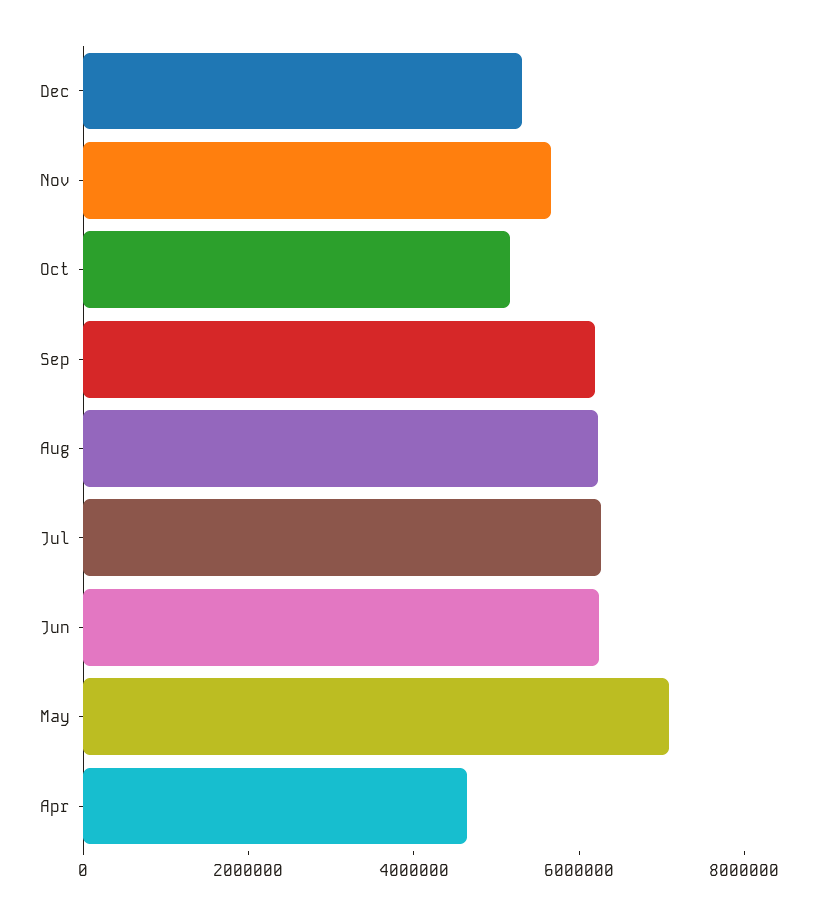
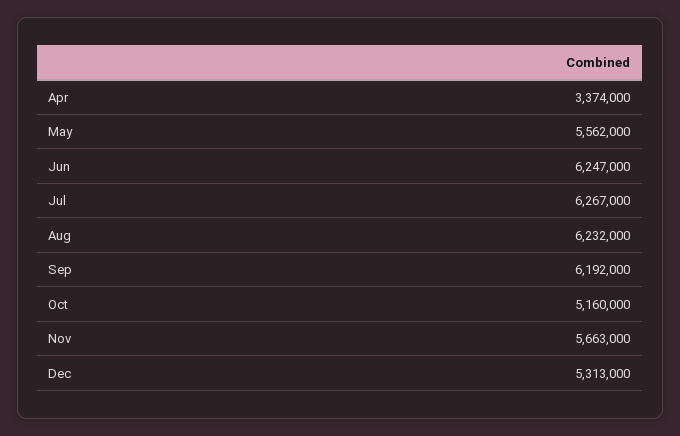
  {
    "Dec": 5313000,
    "Nov": 5663000,
    "Oct": 5160000,
    "Sep": 6192000,
    "Aug": 6232000,
    "Jul": 6267000,
    "Jun": 6247000,
-   "May": 7000000,
+   "May": 5562000,
-   "Apr": 4500000
+   "Apr": 3374000
  }

